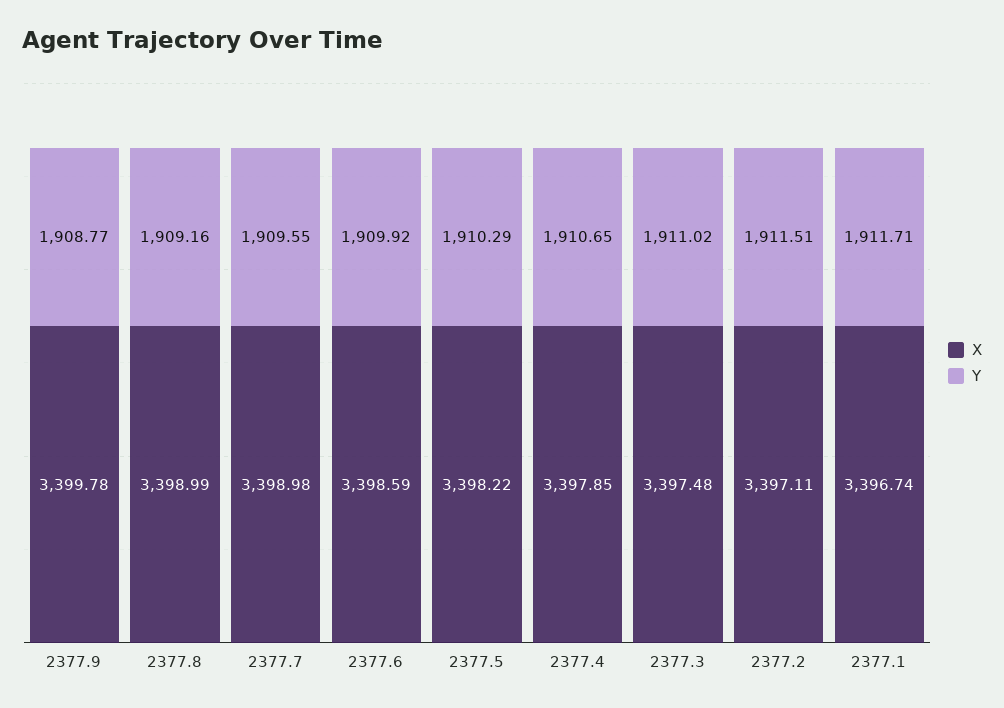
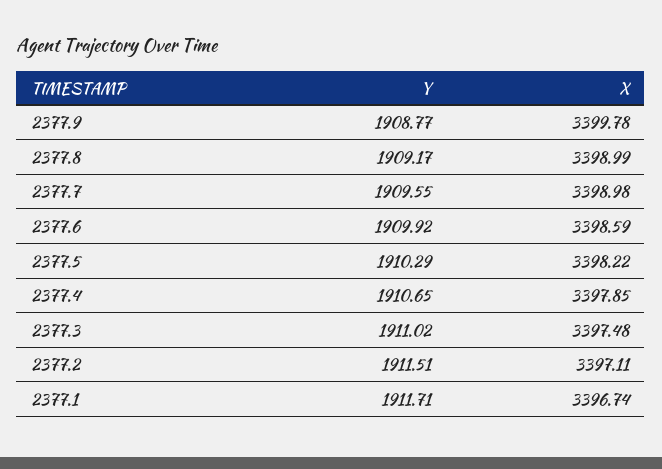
  {
    "X": {
      "2377.9": 3399.78,
      "2377.8": 3398.99,
      "2377.7": 3398.98,
      "2377.6": 3398.59,
      "2377.5": 3398.22,
      "2377.4": 3397.85,
      "2377.3": 3397.48,
      "2377.2": 3397.11,
      "2377.1": 3396.74
    },
    "Y": {
      "2377.9": 1908.77,
-     "2377.8": 1909.16,
+     "2377.8": 1909.17,
      "2377.7": 1909.55,
      "2377.6": 1909.92,
      "2377.5": 1910.29,
      "2377.4": 1910.65,
      "2377.3": 1911.02,
      "2377.2": 1911.51,
      "2377.1": 1911.71
    }
  }

